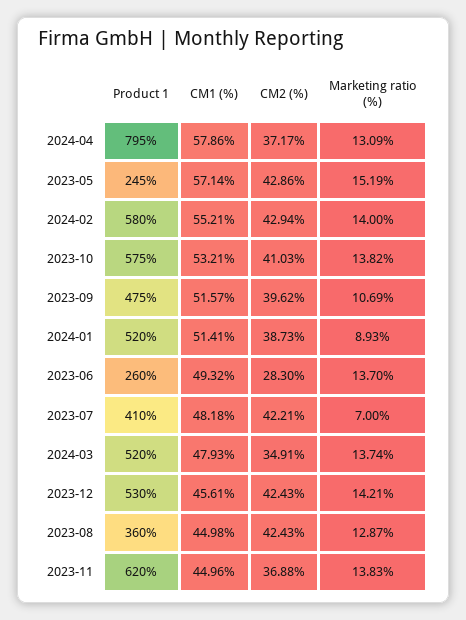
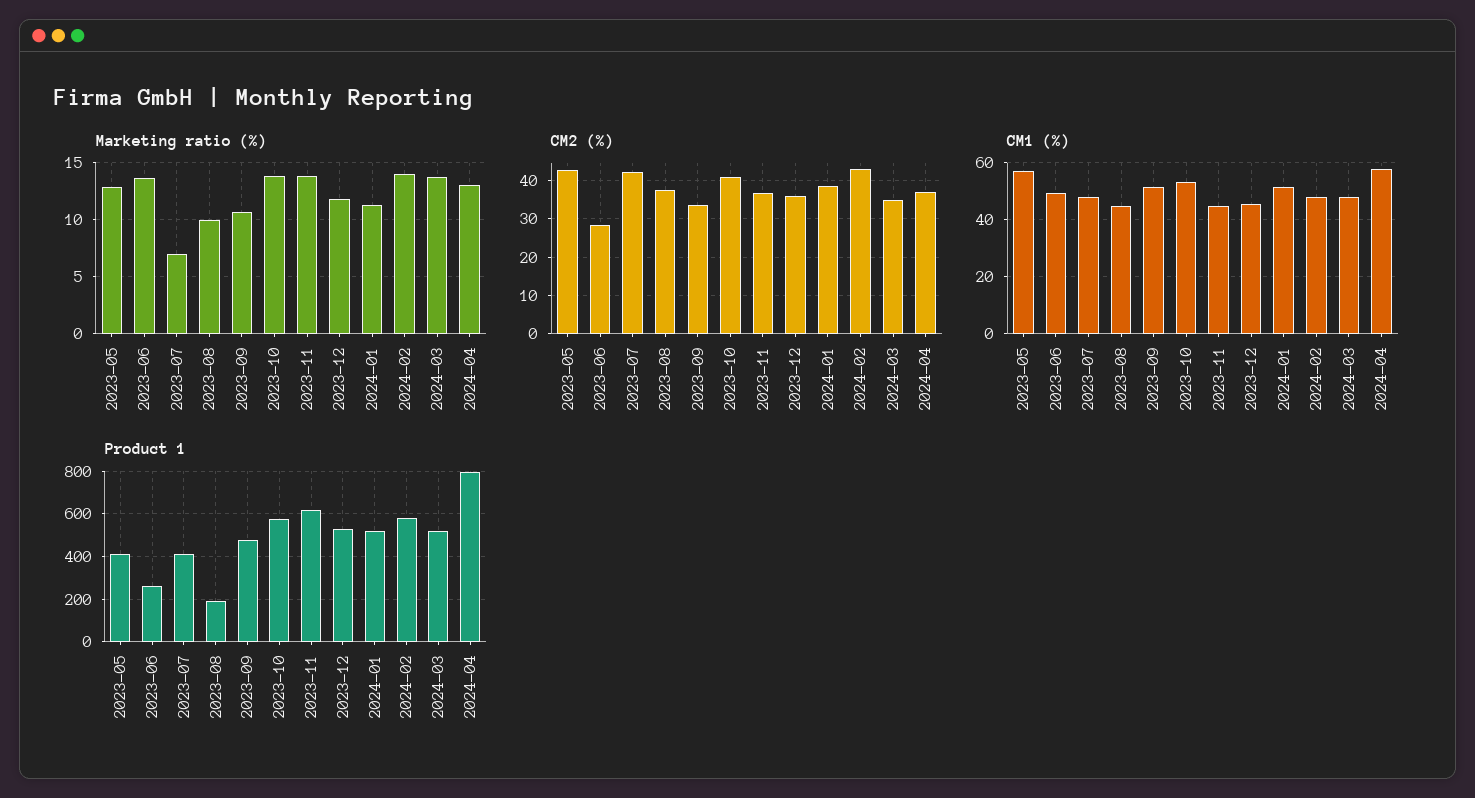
  {
    "Product 1": {
      "2024-04": 795,
-     "2023-05": 245,
+     "2023-05": 400,
      "2024-02": 580,
      "2023-10": 575,
      "2023-09": 475,
      "2024-01": 520,
      "2023-06": 260,
      "2023-07": 410,
      "2024-03": 520,
      "2023-12": 530,
-     "2023-08": 360,
+     "2023-08": 200,
      "2023-11": 620
    },
    "CM1 (%)": {
      "2024-04": 57.86,
      "2023-05": 57.14,
-     "2024-02": 55.21,
+     "2024-02": 47.5,
      "2023-10": 53.21,
      "2023-09": 51.57,
      "2024-01": 51.41,
      "2023-06": 49.32,
      "2023-07": 48.18,
      "2024-03": 47.93,
      "2023-12": 45.61,
      "2023-08": 44.98,
      "2023-11": 44.96
    },
    "CM2 (%)": {
      "2024-04": 37.17,
      "2023-05": 42.86,
      "2024-02": 42.94,
      "2023-10": 41.03,
-     "2023-09": 39.62,
+     "2023-09": 34,
      "2024-01": 38.73,
      "2023-06": 28.3,
      "2023-07": 42.21,
      "2024-03": 34.91,
-     "2023-12": 42.43,
+     "2023-12": 36,
-     "2023-08": 42.43,
+     "2023-08": 38,
      "2023-11": 36.88
    },
    "Marketing ratio (%)": {
      "2024-04": 13.09,
-     "2023-05": 15.19,
+     "2023-05": 13,
      "2024-02": 14,
      "2023-10": 13.82,
      "2023-09": 10.69,
-     "2024-01": 8.93,
+     "2024-01": 11,
      "2023-06": 13.7,
      "2023-07": 7,
      "2024-03": 13.74,
-     "2023-12": 14.21,
+     "2023-12": 12,
-     "2023-08": 12.87,
+     "2023-08": 10,
      "2023-11": 13.83
    }
  }

